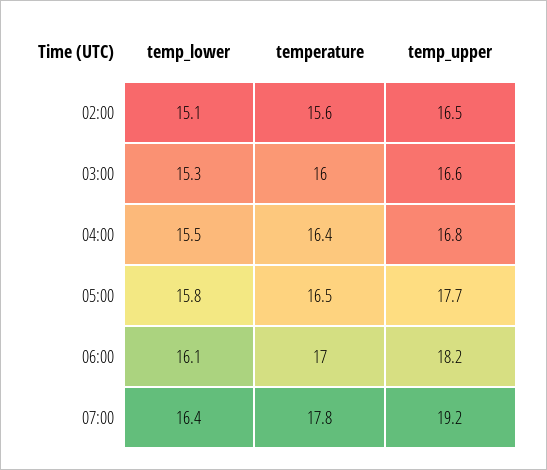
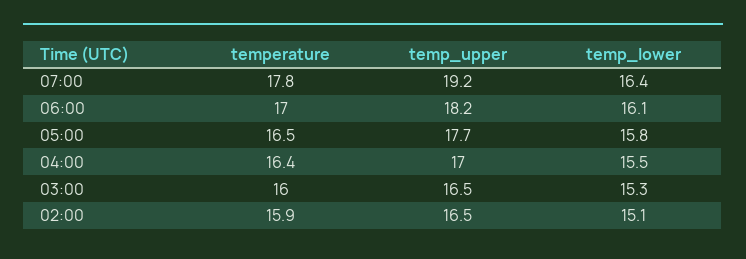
  {
    "temp_lower": {
      "02:00": 15.1,
      "03:00": 15.3,
      "04:00": 15.5,
      "05:00": 15.8,
      "06:00": 16.1,
      "07:00": 16.4
    },
    "temperature": {
-     "02:00": 15.6,
+     "02:00": 15.9,
      "03:00": 16,
      "04:00": 16.4,
      "05:00": 16.5,
      "06:00": 17,
      "07:00": 17.8
    },
    "temp_upper": {
      "02:00": 16.5,
-     "03:00": 16.6,
+     "03:00": 16.5,
-     "04:00": 16.8,
+     "04:00": 17,
      "05:00": 17.7,
      "06:00": 18.2,
      "07:00": 19.2
    }
  }

